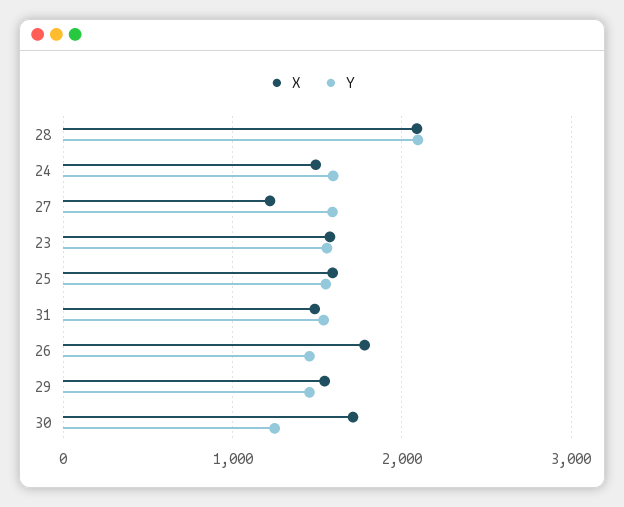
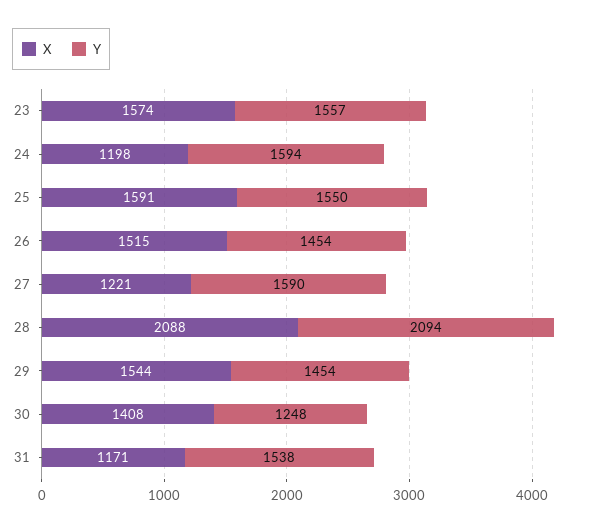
  {
    "X": {
      "28": 2088,
-     "24": 1500,
+     "24": 1198,
      "27": 1221,
      "23": 1574,
      "25": 1591,
-     "31": 1500,
+     "31": 1171,
-     "26": 1800,
+     "26": 1515,
      "29": 1544,
-     "30": 1700
+     "30": 1408
    },
    "Y": {
      "28": 2094,
      "24": 1594,
      "27": 1590,
      "23": 1557,
      "25": 1550,
      "31": 1538,
      "26": 1454,
      "29": 1454,
      "30": 1248
    }
  }

